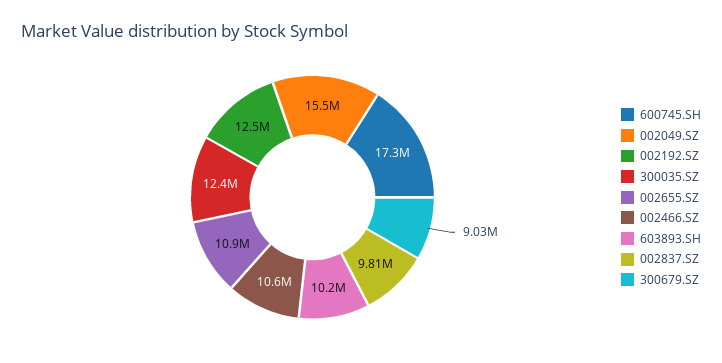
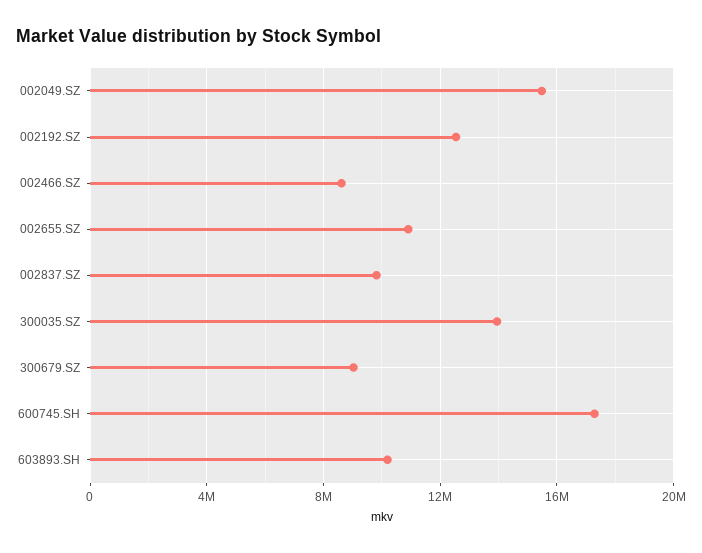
  {
    "600745.SH": 17300000,
    "002049.SZ": 15500000,
    "002192.SZ": 12500000,
-   "300035.SZ": 12400000,
+   "300035.SZ": 14000000,
    "002655.SZ": 10900000,
-   "002466.SZ": 10600000,
+   "002466.SZ": 8500000,
    "603893.SH": 10200000,
    "002837.SZ": 9810000,
    "300679.SZ": 9030000
  }

